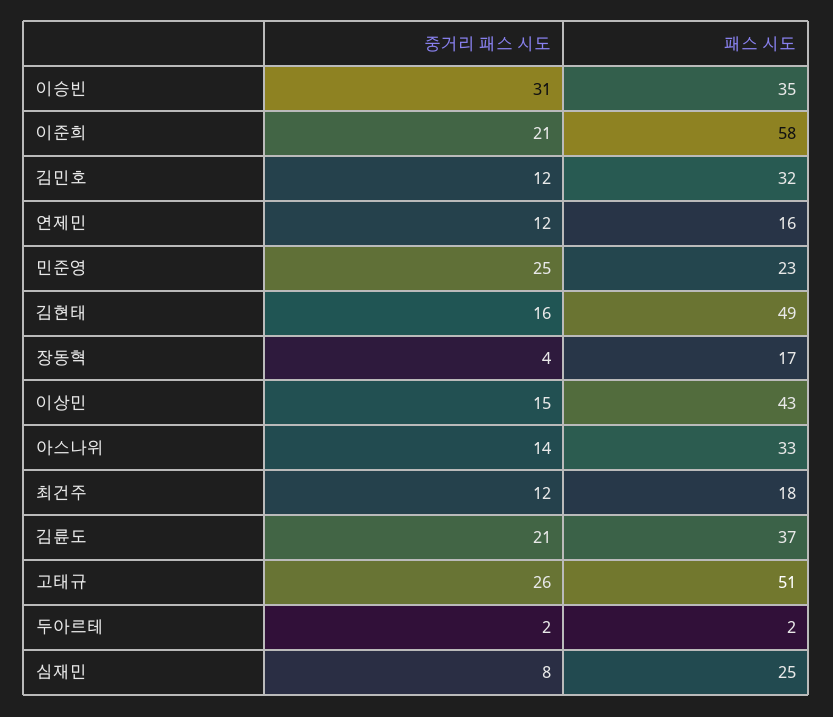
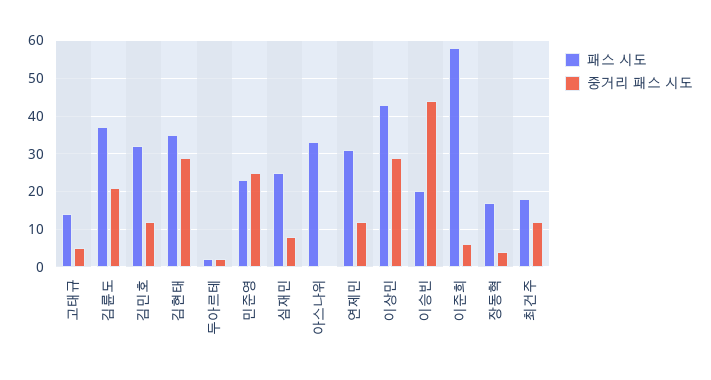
  {
    "중거리 패스 시도": {
-     "이승빈": 31,
+     "이승빈": 45,
-     "이준희": 21,
+     "이준희": 5,
      "김민호": 12,
      "연제민": 12,
      "민준영": 25,
-     "김현태": 16,
+     "김현태": 30,
      "장동혁": 4,
-     "이상민": 15,
+     "이상민": 30,
-     "아스나위": 14,
+     "아스나위": 0,
      "최건주": 12,
      "김륜도": 21,
-     "고태규": 26,
+     "고태규": 5,
      "두아르테": 2,
      "심재민": 8
    },
    "패스 시도": {
-     "이승빈": 35,
+     "이승빈": 20,
      "이준희": 58,
      "김민호": 32,
-     "연제민": 16,
+     "연제민": 30,
      "민준영": 23,
-     "김현태": 49,
+     "김현태": 35,
      "장동혁": 17,
      "이상민": 43,
      "아스나위": 33,
      "최건주": 18,
      "김륜도": 37,
-     "고태규": 51,
+     "고태규": 15,
      "두아르테": 2,
      "심재민": 25
    }
  }

